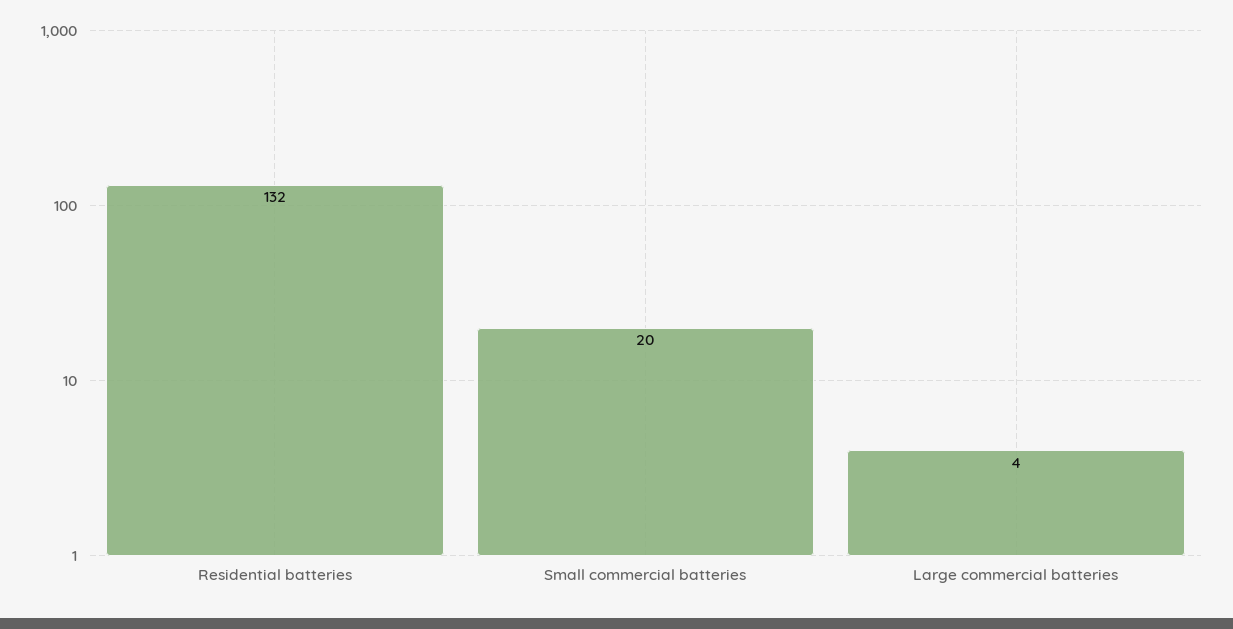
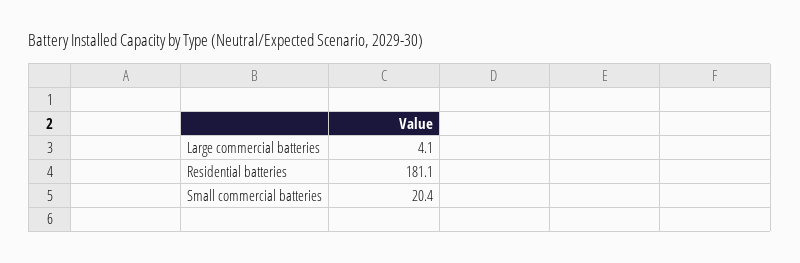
  {
-   "Residential batteries": 132,
+   "Residential batteries": 181.1,
    "Small commercial batteries": 20.4,
    "Large commercial batteries": 4.1
  }

